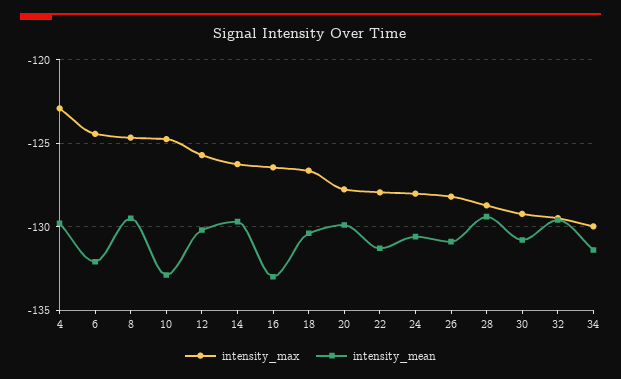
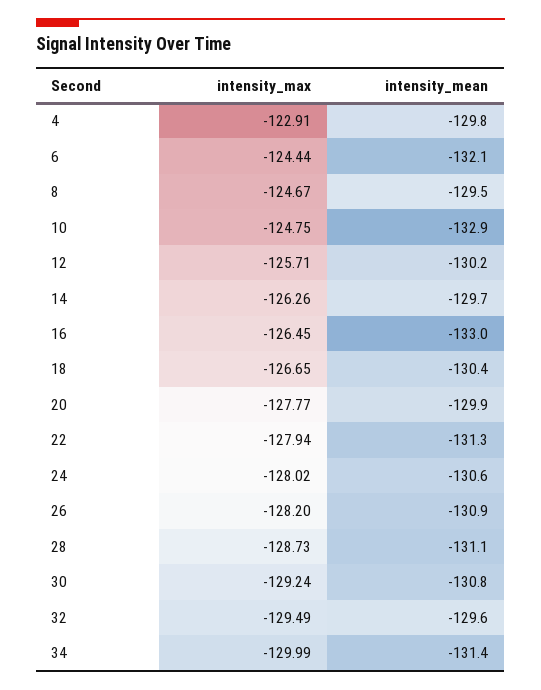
  {
    "intensity_max": {
      "4": -122.91,
      "6": -124.44,
      "8": -124.67,
      "10": -124.75,
      "12": -125.71,
      "14": -126.26,
      "16": -126.45,
      "18": -126.65,
      "20": -127.77,
      "22": -127.94,
      "24": -128.02,
      "26": -128.2,
      "28": -128.73,
      "30": -129.24,
      "32": -129.49,
      "34": -129.99
    },
    "intensity_mean": {
      "4": -129.8,
      "6": -132.1,
      "8": -129.5,
      "10": -132.9,
      "12": -130.2,
      "14": -129.7,
      "16": -133,
      "18": -130.4,
      "20": -129.9,
      "22": -131.3,
      "24": -130.6,
      "26": -130.9,
-     "28": -129.5,
+     "28": -131.1,
      "30": -130.8,
      "32": -129.6,
      "34": -131.4
    }
  }

